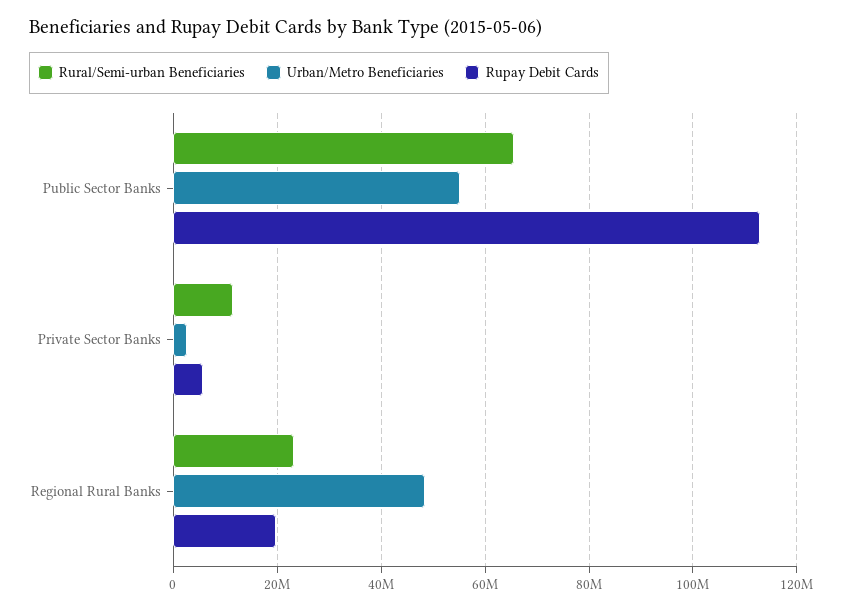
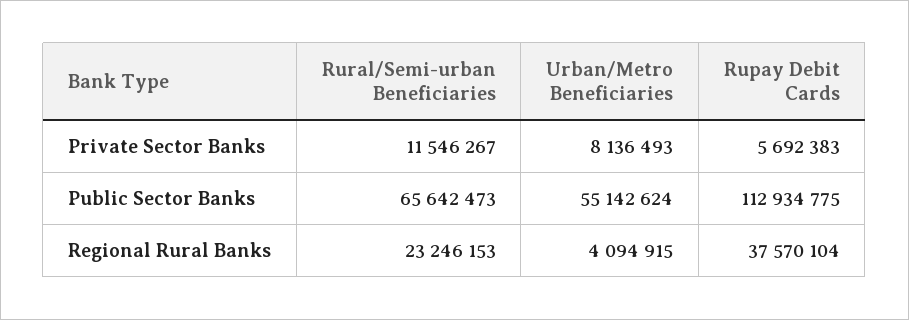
  {
    "Rural/Semi-urban Beneficiaries": {
      "Public Sector Banks": 65642473,
      "Private Sector Banks": 11546267,
      "Regional Rural Banks": 23246153
    },
    "Urban/Metro Beneficiaries": {
      "Public Sector Banks": 55142624,
-     "Private Sector Banks": 2000000,
+     "Private Sector Banks": 8136493,
-     "Regional Rural Banks": 48000000
+     "Regional Rural Banks": 4094915
    },
    "Rupay Debit Cards": {
      "Public Sector Banks": 112934775,
      "Private Sector Banks": 5692383,
-     "Regional Rural Banks": 20000000
+     "Regional Rural Banks": 37570104
    }
  }

